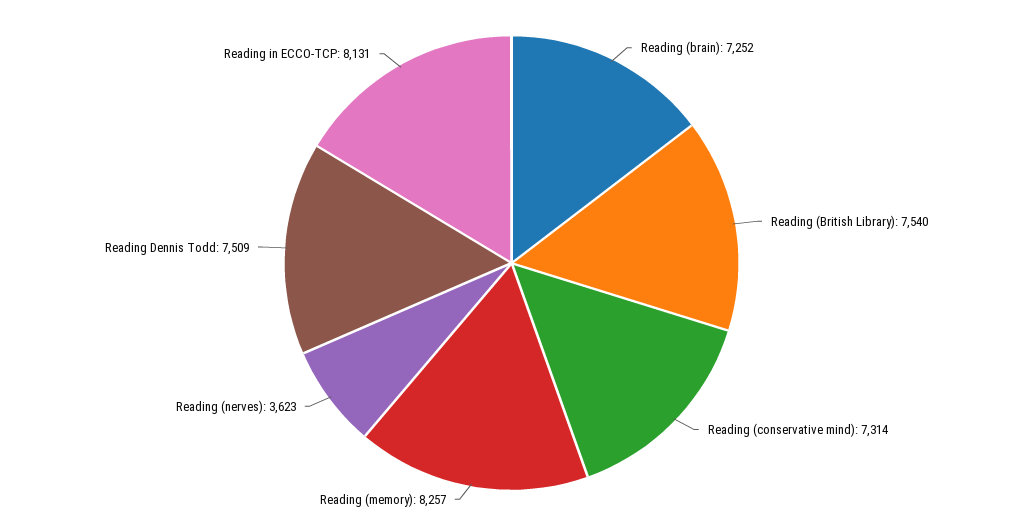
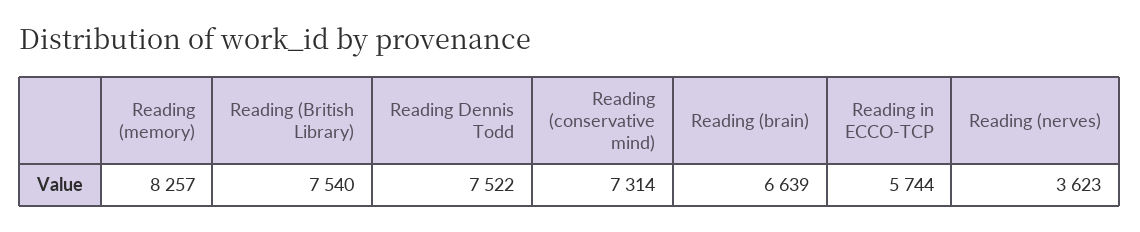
  {
-   "Reading (brain)": 7252,
+   "Reading (brain)": 6639,
    "Reading (British Library)": 7540,
    "Reading (conservative mind)": 7314,
    "Reading (memory)": 8257,
    "Reading (nerves)": 3623,
-   "Reading Dennis Todd": 7509,
+   "Reading Dennis Todd": 7522,
-   "Reading in ECCO-TCP": 8131
+   "Reading in ECCO-TCP": 5744
  }

